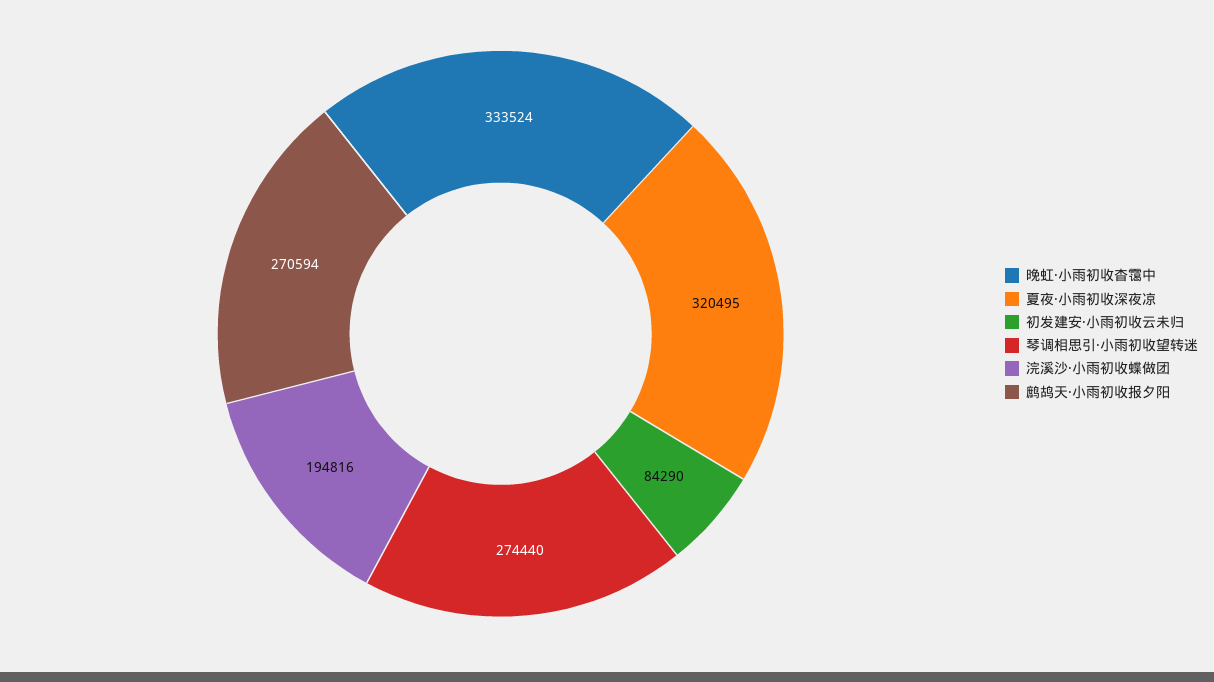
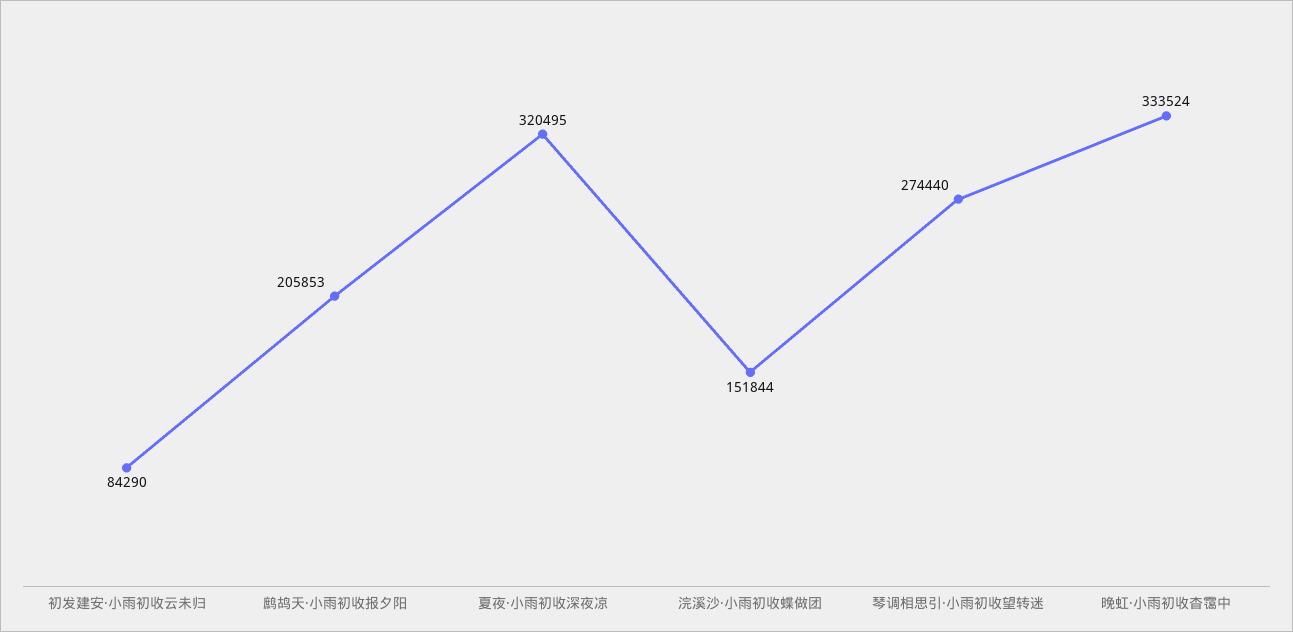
  {
    "晚虹·小雨初收杳霭中": 333524,
    "夏夜·小雨初收深夜凉": 320495,
    "初发建安·小雨初收云未归": 84290,
    "琴调相思引·小雨初收望转迷": 274440,
-   "浣溪沙·小雨初收蝶做团": 194816,
+   "浣溪沙·小雨初收蝶做团": 151844,
-   "鹧鸪天·小雨初收报夕阳": 270594
+   "鹧鸪天·小雨初收报夕阳": 205853
  }

